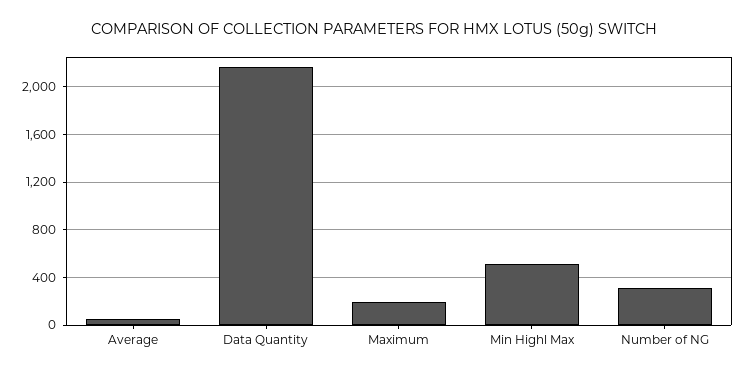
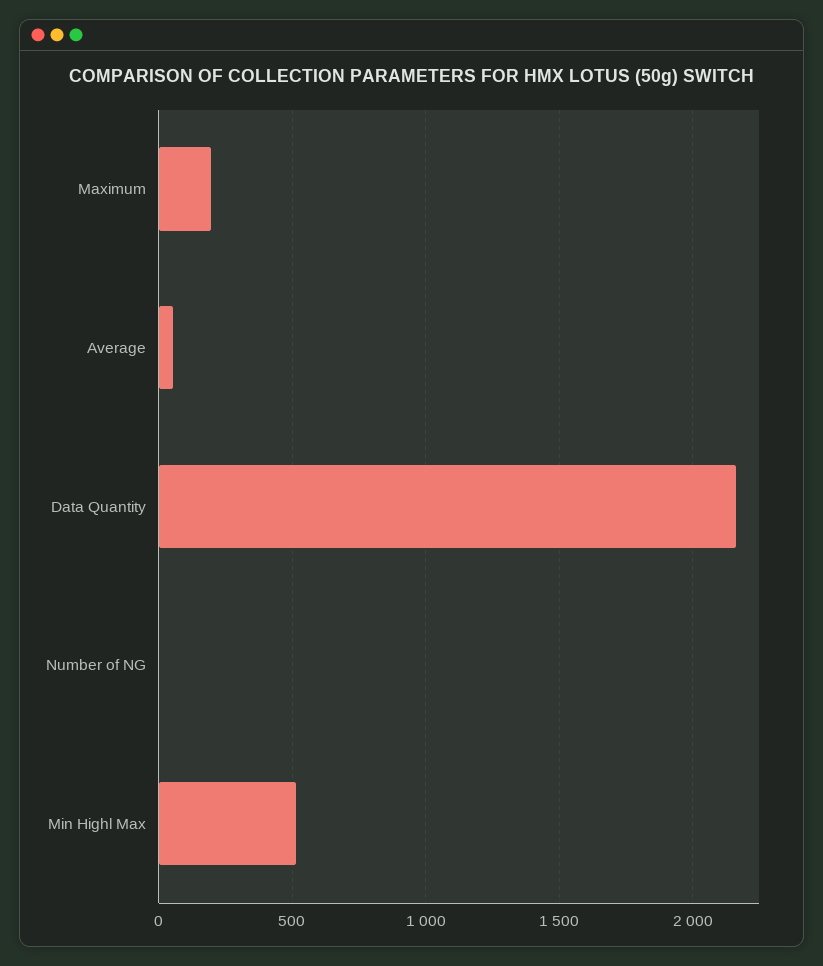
  {
    "Average": 50,
    "Data Quantity": 2150,
    "Maximum": 200,
    "Min Highl Max": 500,
-   "Number of NG": 300
+   "Number of NG": 0
  }

